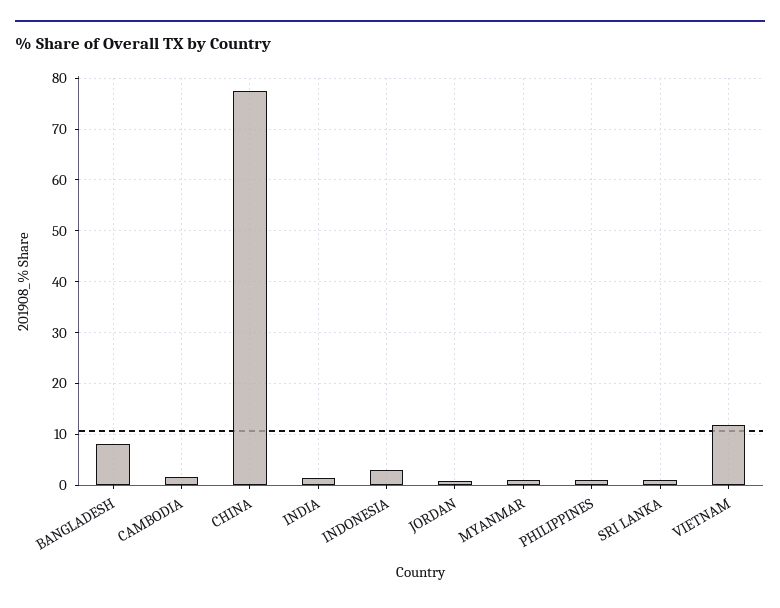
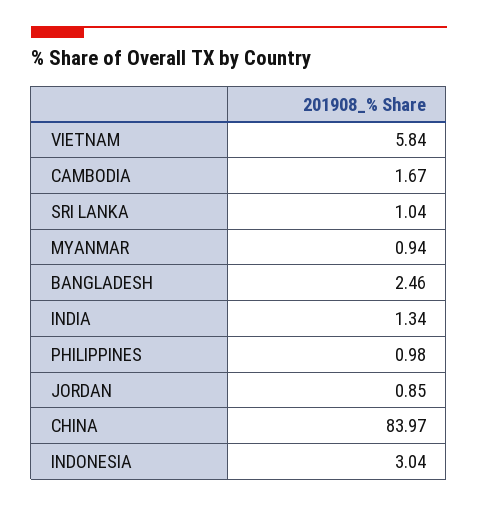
  {
-   "BANGLADESH": 8,
+   "BANGLADESH": 2.46,
    "CAMBODIA": 1.67,
-   "CHINA": 78,
+   "CHINA": 83.97,
    "INDIA": 1.34,
    "INDONESIA": 3.04,
    "JORDAN": 0.85,
    "MYANMAR": 0.94,
    "PHILIPPINES": 0.98,
    "SRI LANKA": 1.04,
-   "VIETNAM": 12
+   "VIETNAM": 5.84
  }

